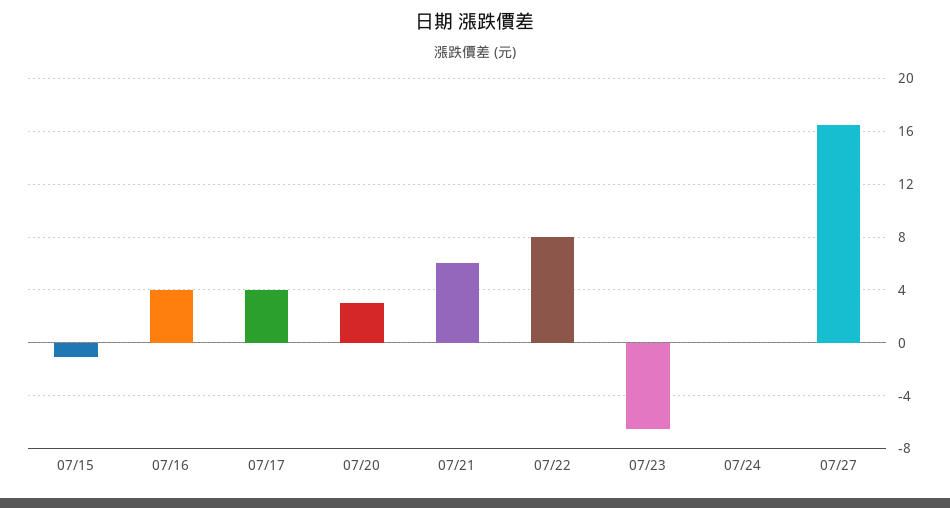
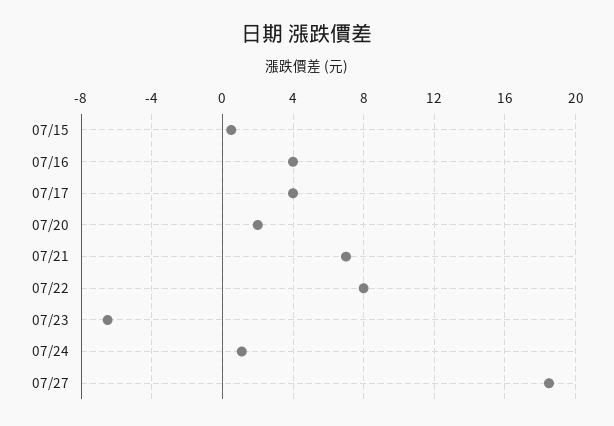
  {
-   "07/15": -1,
+   "07/15": 0.5,
    "07/16": 4,
    "07/17": 4,
-   "07/20": 3,
+   "07/20": 2,
-   "07/21": 6,
+   "07/21": 7,
    "07/22": 8,
    "07/23": -6.5,
-   "07/24": 0,
+   "07/24": 1,
-   "07/27": 16.5
+   "07/27": 18.5
  }

